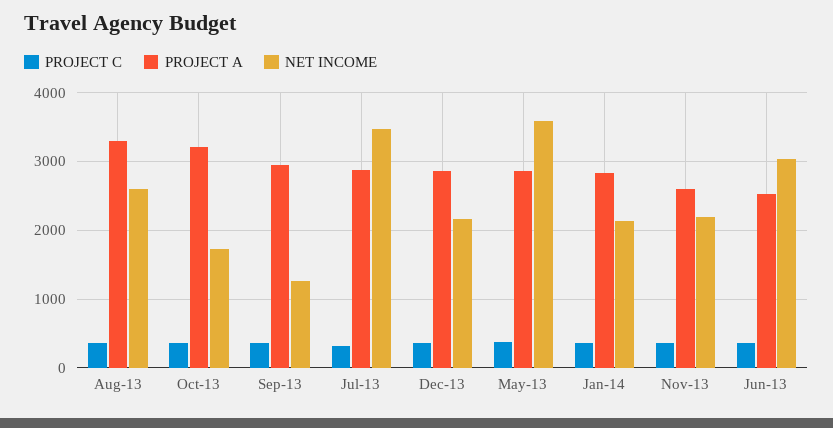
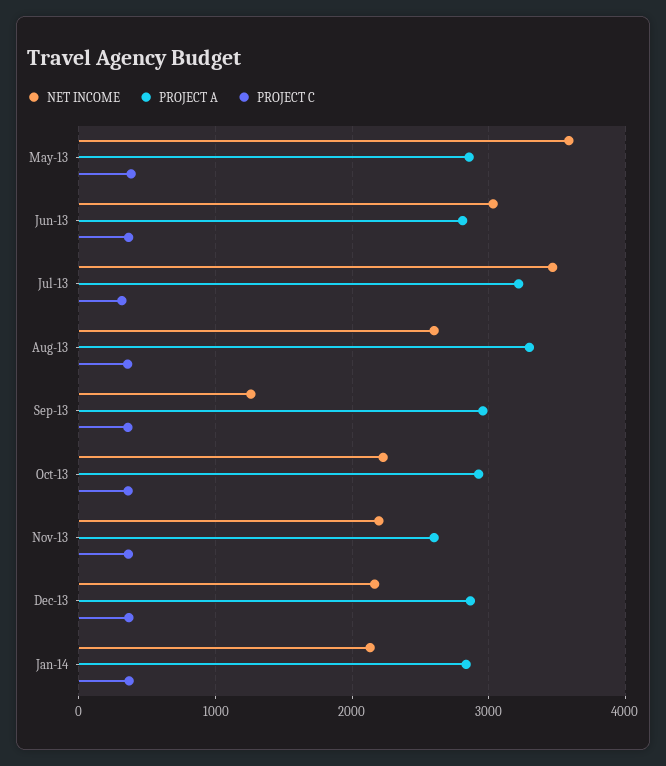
  {
    "PROJECT C": {
      "Aug-13": 400,
      "Oct-13": 400,
      "Sep-13": 400,
      "Jul-13": 300,
      "Dec-13": 400,
      "May-13": 400,
      "Jan-14": 400,
      "Nov-13": 400,
      "Jun-13": 400
    },
    "PROJECT A": {
      "Aug-13": 3300,
-     "Oct-13": 3200,
+     "Oct-13": 2900,
      "Sep-13": 3000,
-     "Jul-13": 2900,
+     "Jul-13": 3200,
      "Dec-13": 2900,
      "May-13": 2900,
      "Jan-14": 2800,
      "Nov-13": 2600,
-     "Jun-13": 2500
+     "Jun-13": 2800
    },
    "NET INCOME": {
      "Aug-13": 2600,
-     "Oct-13": 1700,
+     "Oct-13": 2200,
      "Sep-13": 1300,
      "Jul-13": 3500,
      "Dec-13": 2200,
      "May-13": 3600,
      "Jan-14": 2100,
      "Nov-13": 2200,
      "Jun-13": 3000
    }
  }

